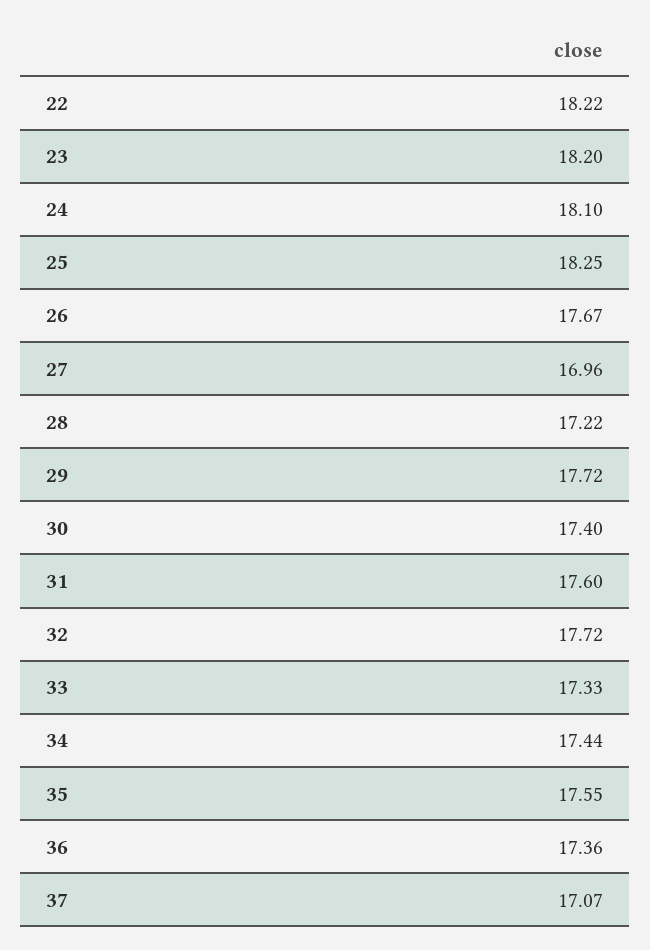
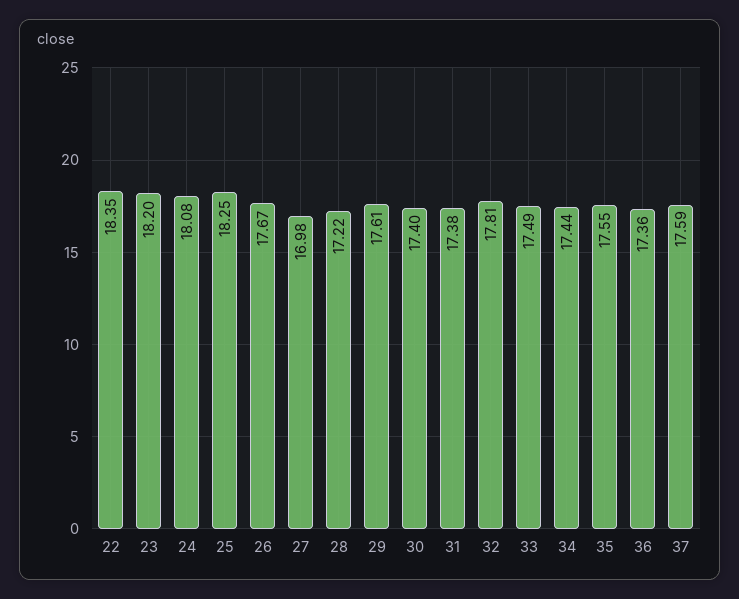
  {
-   "22": 18.22,
+   "22": 18.35,
    "23": 18.2,
-   "24": 18.1,
+   "24": 18.08,
    "25": 18.25,
    "26": 17.67,
-   "27": 16.96,
+   "27": 16.98,
    "28": 17.22,
-   "29": 17.72,
+   "29": 17.61,
    "30": 17.4,
-   "31": 17.6,
+   "31": 17.38,
-   "32": 17.72,
+   "32": 17.81,
-   "33": 17.33,
+   "33": 17.49,
    "34": 17.44,
    "35": 17.55,
    "36": 17.36,
-   "37": 17.07
+   "37": 17.59
  }

